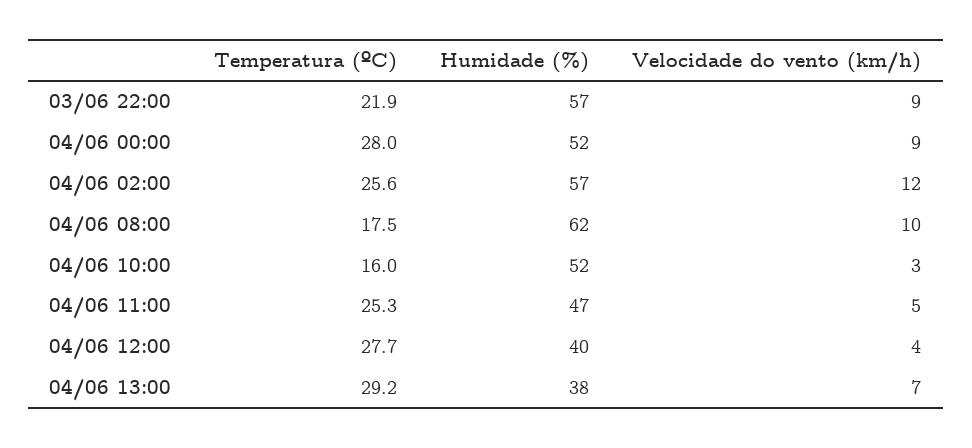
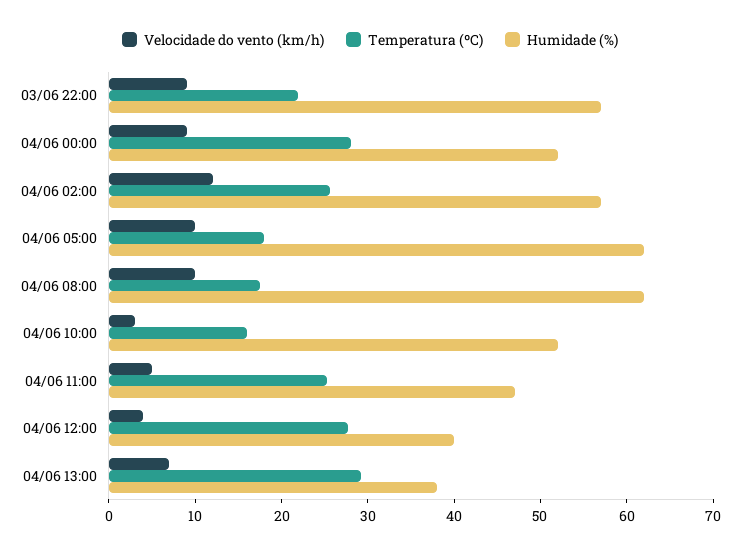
  {
    "Temperatura (ºC)": {
      "03/06 22:00": 21.9,
      "04/06 00:00": 28,
      "04/06 02:00": 25.6,
      "04/06 08:00": 17.5,
      "04/06 10:00": 16,
      "04/06 11:00": 25.3,
      "04/06 12:00": 27.7,
-     "04/06 13:00": 29.2
+     "04/06 13:00": 29.2,
+     "04/06 05:00": 18
    },
    "Humidade (%)": {
      "03/06 22:00": 57,
      "04/06 00:00": 52,
      "04/06 02:00": 57,
      "04/06 08:00": 62,
      "04/06 10:00": 52,
      "04/06 11:00": 47,
      "04/06 12:00": 40,
-     "04/06 13:00": 38
+     "04/06 13:00": 38,
+     "04/06 05:00": 62
    },
    "Velocidade do vento (km/h)": {
      "03/06 22:00": 9,
      "04/06 00:00": 9,
      "04/06 02:00": 12,
      "04/06 08:00": 10,
      "04/06 10:00": 3,
      "04/06 11:00": 5,
      "04/06 12:00": 4,
-     "04/06 13:00": 7
+     "04/06 13:00": 7,
+     "04/06 05:00": 10
    }
  }

